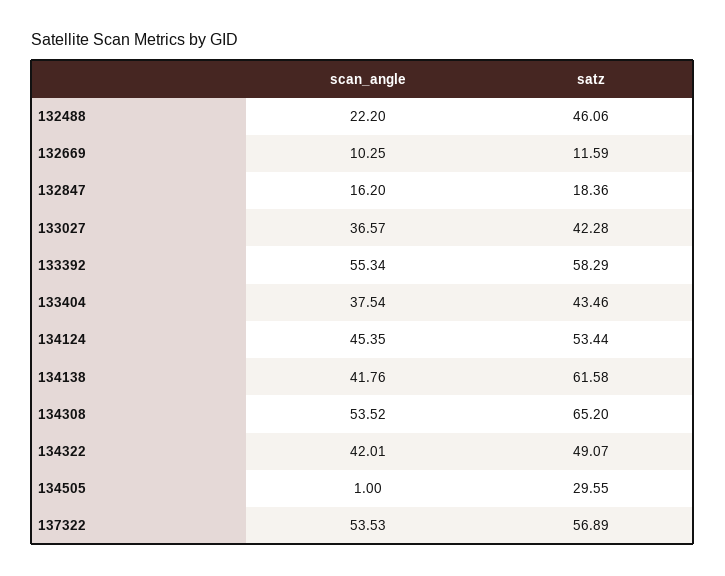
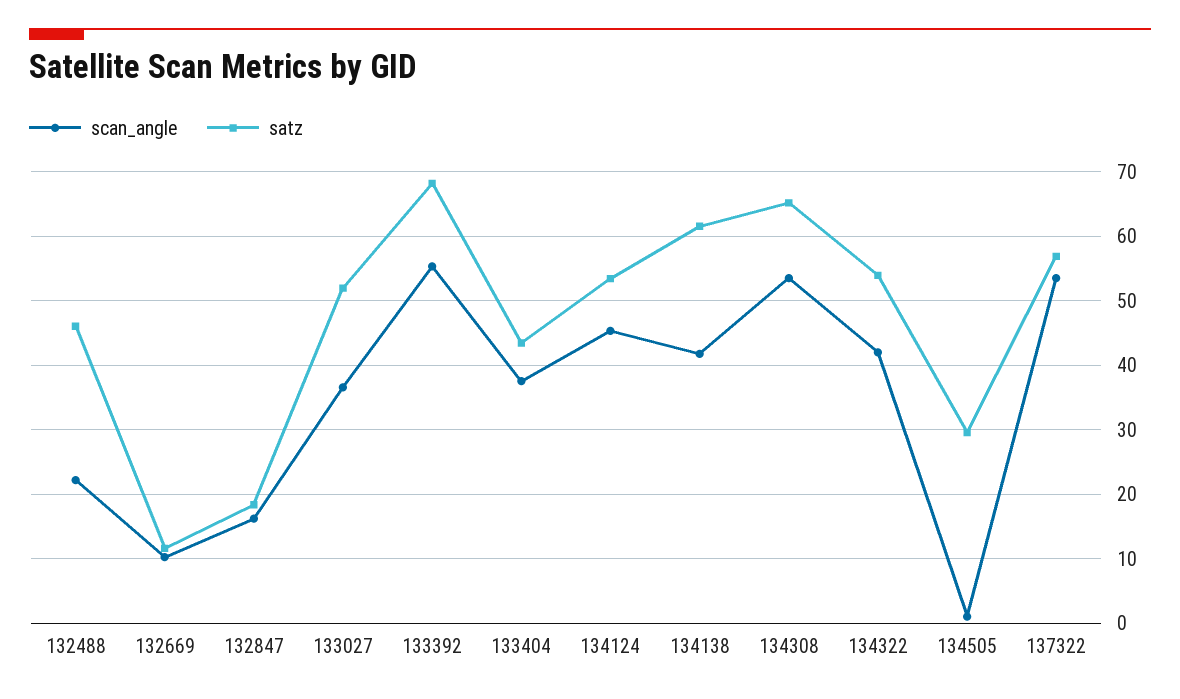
  {
    "scan_angle": {
      "132488": 22.2,
      "132669": 10.25,
      "132847": 16.2,
      "133027": 36.57,
      "133392": 55.34,
      "133404": 37.54,
      "134124": 45.35,
      "134138": 41.76,
      "134308": 53.52,
      "134322": 42.01,
      "134505": 1,
      "137322": 53.53
    },
    "satz": {
      "132488": 46.06,
      "132669": 11.59,
      "132847": 18.36,
-     "133027": 42.28,
+     "133027": 52,
-     "133392": 58.29,
+     "133392": 68,
      "133404": 43.46,
      "134124": 53.44,
      "134138": 61.58,
      "134308": 65.2,
-     "134322": 49.07,
+     "134322": 54,
      "134505": 29.55,
      "137322": 56.89
    }
  }

